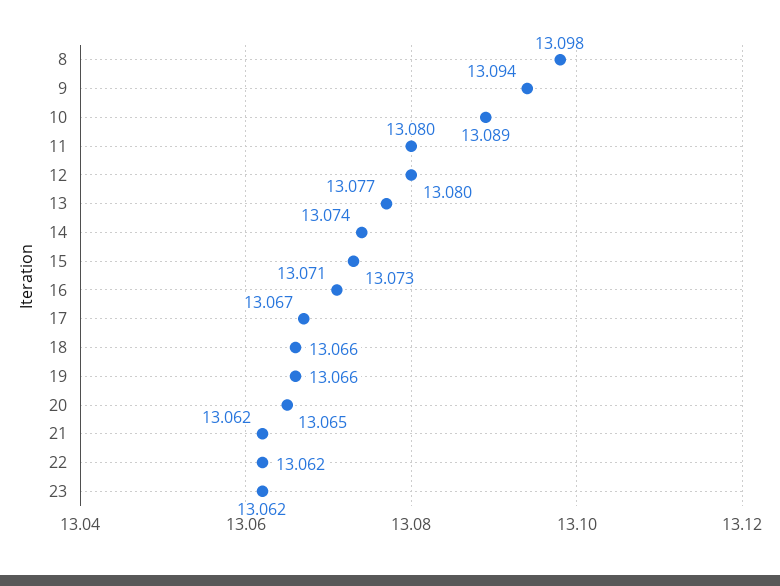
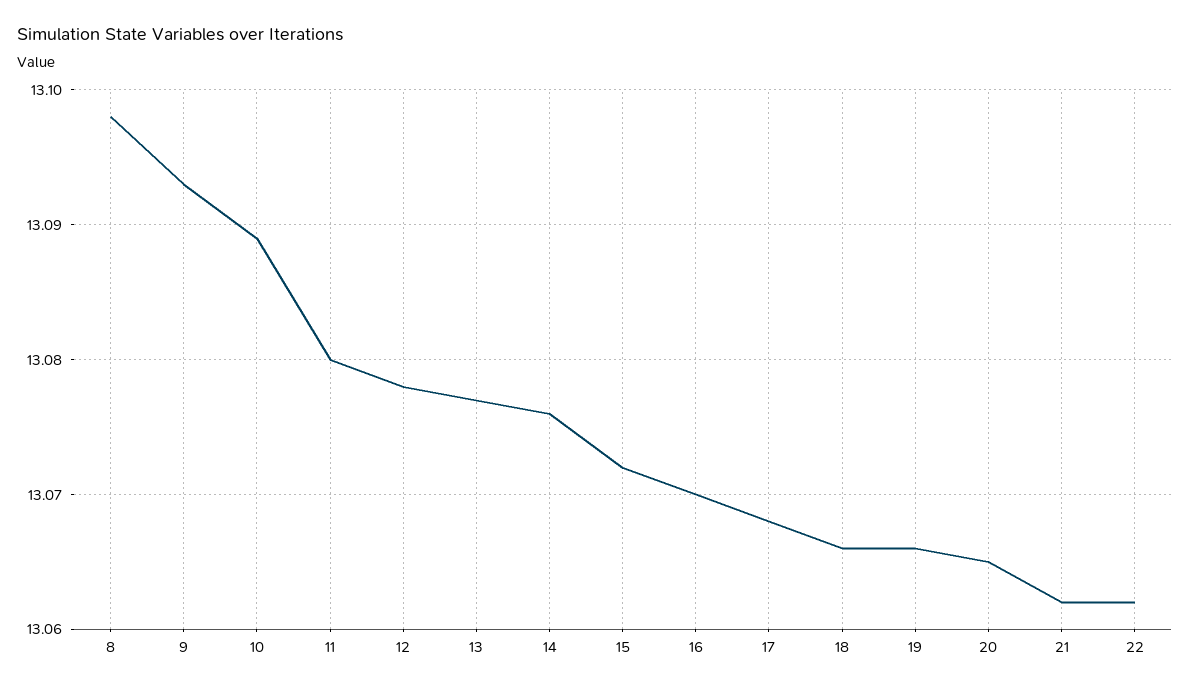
  {
    "8": 13.098,
-   "9": 13.094,
+   "9": 13.093,
    "10": 13.089,
    "11": 13.08,
-   "12": 13.08,
+   "12": 13.078,
    "13": 13.077,
-   "14": 13.074,
+   "14": 13.076,
-   "15": 13.073,
+   "15": 13.072,
-   "16": 13.071,
+   "16": 13.07,
-   "17": 13.067,
+   "17": 13.068,
    "18": 13.066,
    "19": 13.066,
    "20": 13.065,
    "21": 13.062,
-   "22": 13.062,
+   "22": 13.062
-   "23": 13.062
  }

